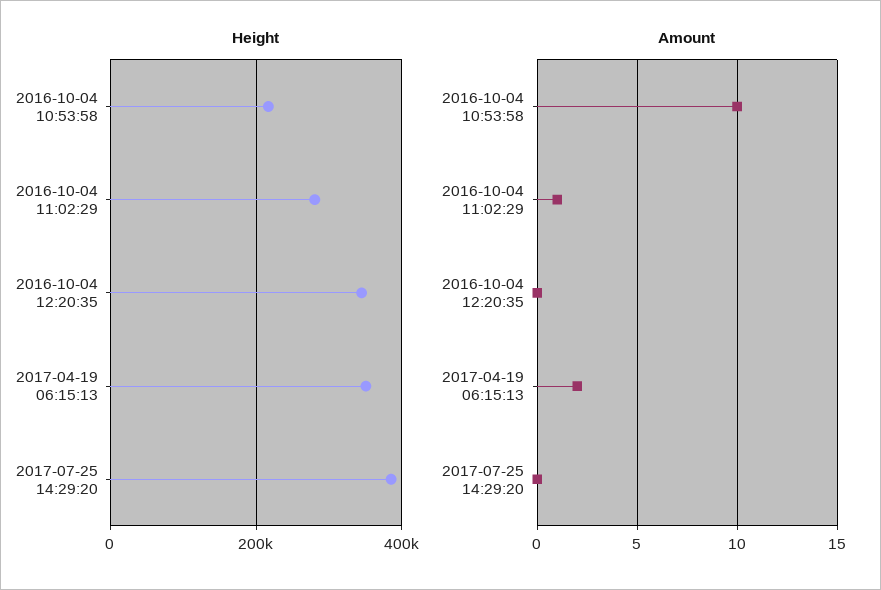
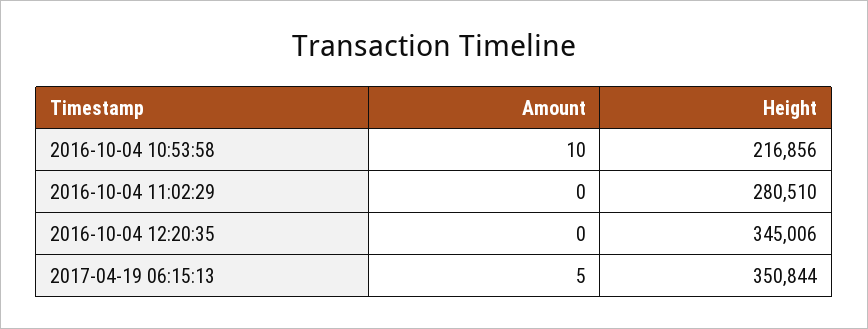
  {
    "Height": {
      "2016-10-04 10:53:58": 216856,
      "2016-10-04 11:02:29": 280510,
      "2016-10-04 12:20:35": 345006,
-     "2017-04-19 06:15:13": 350844,
+     "2017-04-19 06:15:13": 350844
-     "2017-07-25 14:29:20": 380000
    },
    "Amount": {
      "2016-10-04 10:53:58": 10,
-     "2016-10-04 11:02:29": 1,
+     "2016-10-04 11:02:29": 0,
      "2016-10-04 12:20:35": 0,
-     "2017-04-19 06:15:13": 2,
+     "2017-04-19 06:15:13": 5
-     "2017-07-25 14:29:20": 0
    }
  }

